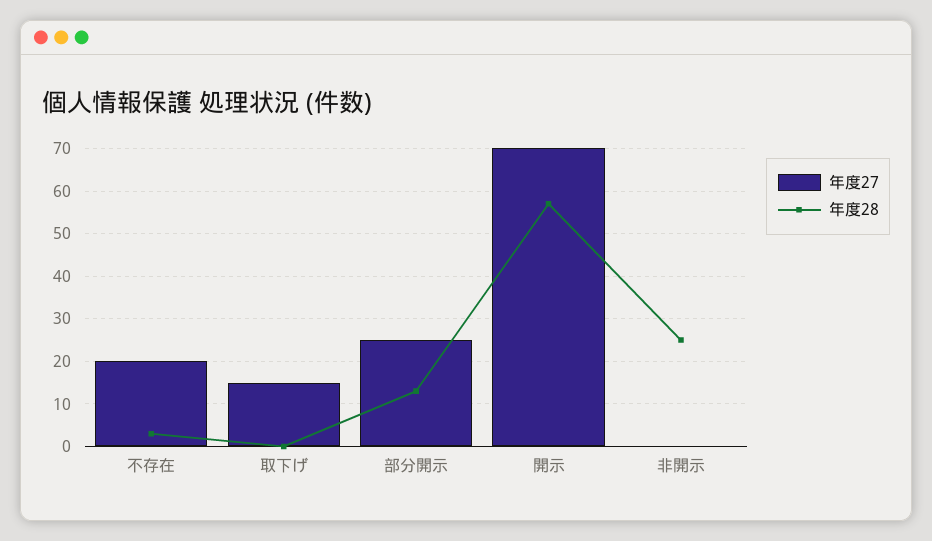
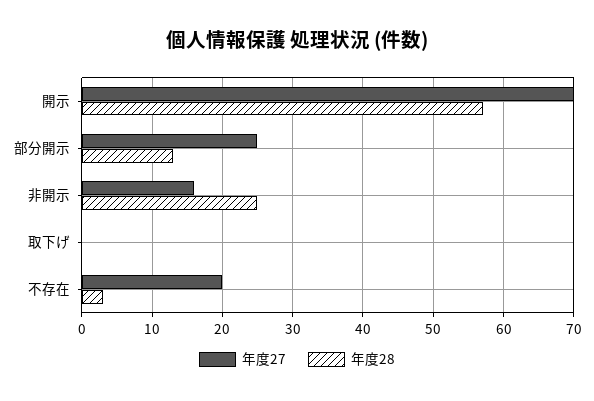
  {
    "年度27": {
      "不存在": 20,
-     "取下げ": 15,
+     "取下げ": 0,
      "部分開示": 25,
      "開示": 70,
-     "非開示": 0
+     "非開示": 16
    },
    "年度28": {
      "不存在": 3,
      "取下げ": 0,
      "部分開示": 13,
      "開示": 57,
      "非開示": 25
    }
  }

